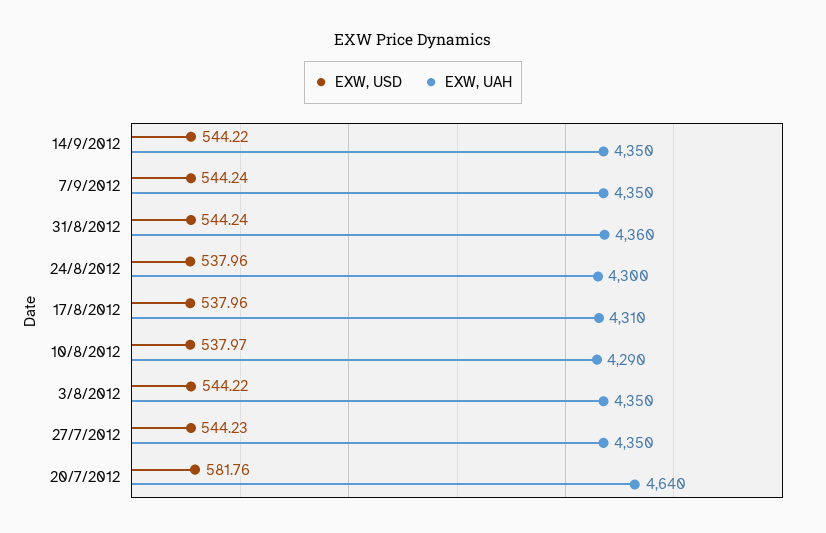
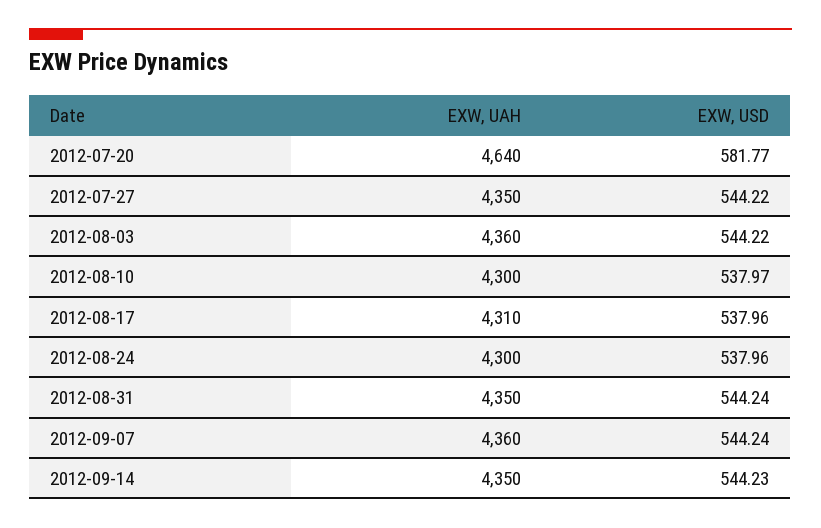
  {
    "EXW, USD": {
-     "14/9/2012": 544.22,
+     "14/9/2012": 544.23,
      "7/9/2012": 544.24,
      "31/8/2012": 544.24,
      "24/8/2012": 537.96,
      "17/8/2012": 537.96,
      "10/8/2012": 537.97,
      "3/8/2012": 544.22,
-     "27/7/2012": 544.23,
+     "27/7/2012": 544.22,
-     "20/7/2012": 581.76
+     "20/7/2012": 581.77
    },
    "EXW, UAH": {
      "14/9/2012": 4350,
-     "7/9/2012": 4350,
+     "7/9/2012": 4360,
-     "31/8/2012": 4360,
+     "31/8/2012": 4350,
      "24/8/2012": 4300,
      "17/8/2012": 4310,
-     "10/8/2012": 4290,
+     "10/8/2012": 4300,
-     "3/8/2012": 4350,
+     "3/8/2012": 4360,
      "27/7/2012": 4350,
      "20/7/2012": 4640
    }
  }

